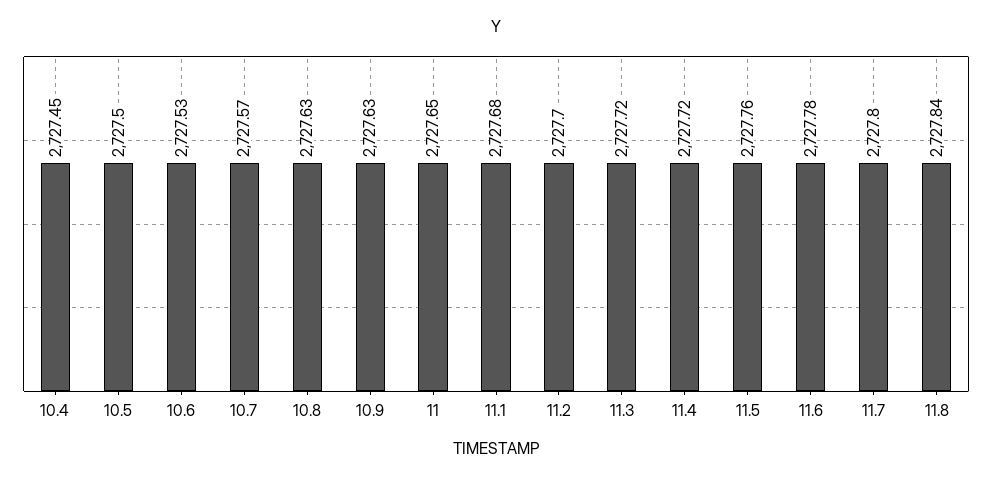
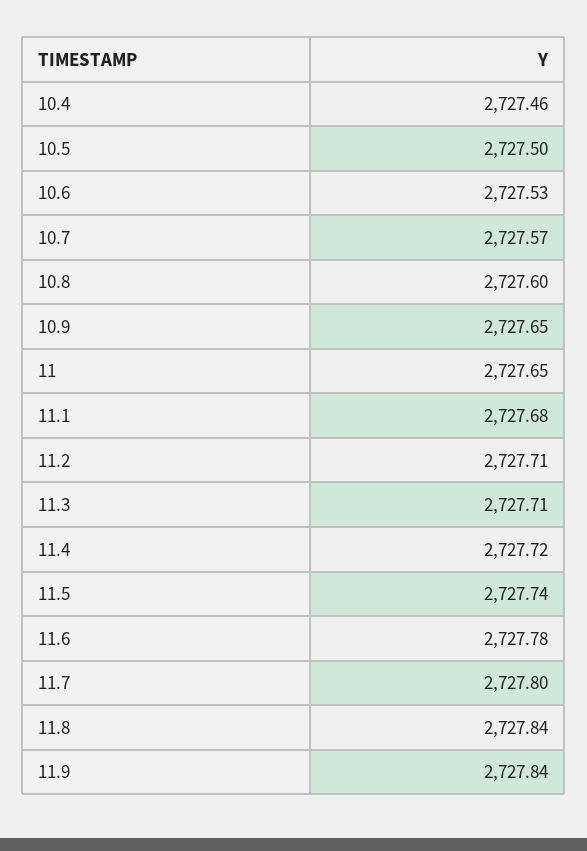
  {
-   "10.4": 2727.45,
+   "10.4": 2727.46,
    "10.5": 2727.5,
    "10.6": 2727.53,
    "10.7": 2727.57,
-   "10.8": 2727.63,
+   "10.8": 2727.6,
-   "10.9": 2727.63,
+   "10.9": 2727.65,
    "11": 2727.65,
    "11.1": 2727.68,
-   "11.2": 2727.7,
+   "11.2": 2727.71,
-   "11.3": 2727.72,
+   "11.3": 2727.71,
    "11.4": 2727.72,
-   "11.5": 2727.76,
+   "11.5": 2727.74,
    "11.6": 2727.78,
    "11.7": 2727.8,
-   "11.8": 2727.84
+   "11.8": 2727.84,
+   "11.9": 2727.84
  }

